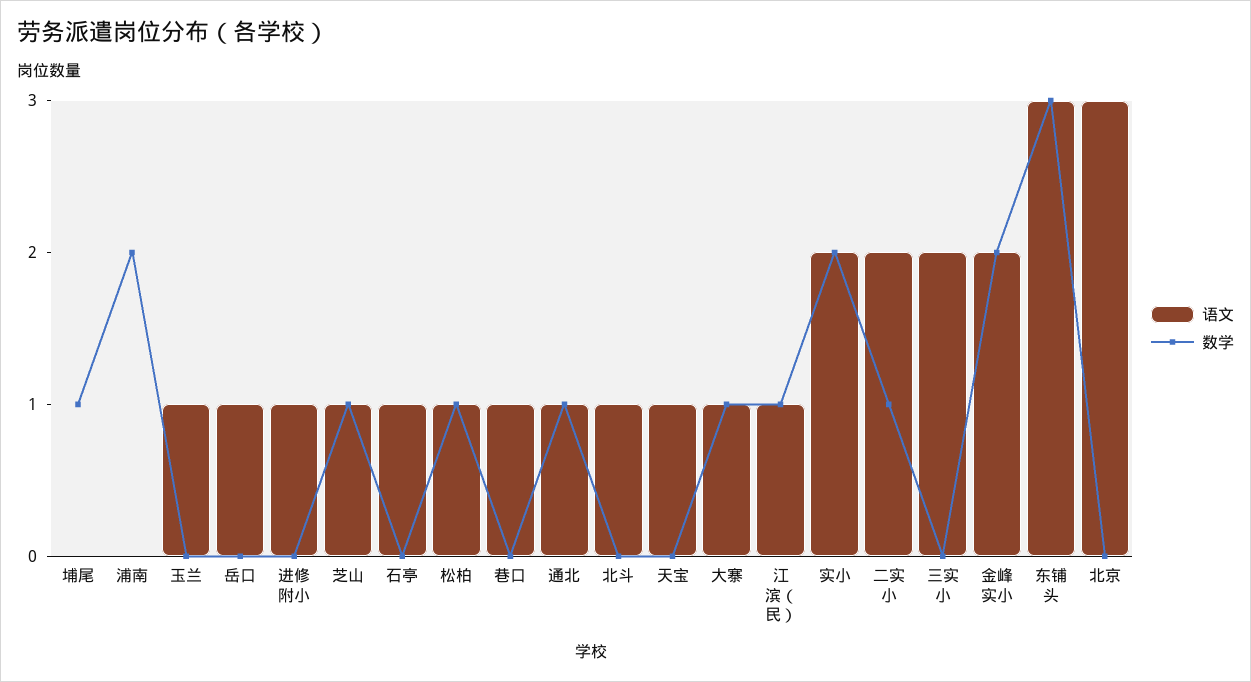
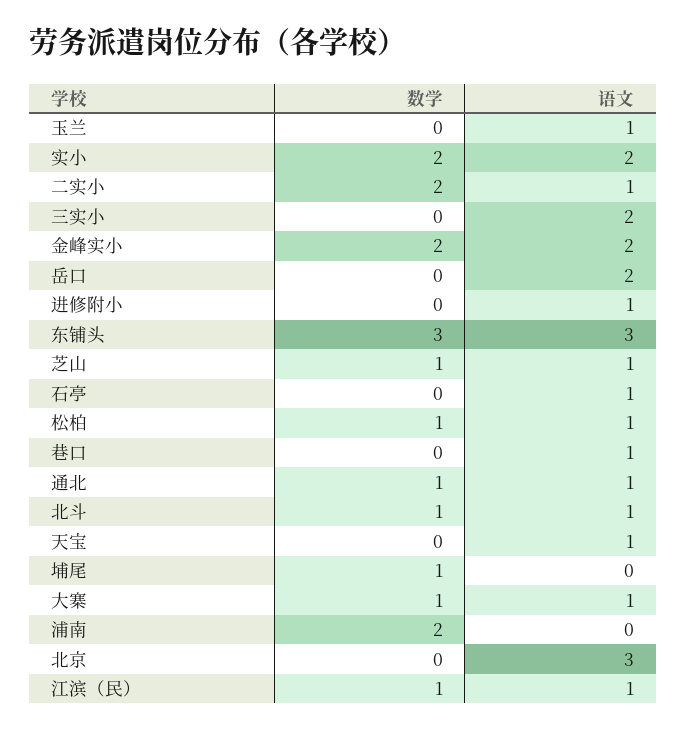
  {
    "语文": {
      "埔尾": 0,
      "浦南": 0,
      "玉兰": 1,
-     "岳口": 1,
+     "岳口": 2,
      "进修附小": 1,
      "芝山": 1,
      "石亭": 1,
      "松柏": 1,
      "巷口": 1,
      "通北": 1,
      "北斗": 1,
      "天宝": 1,
      "大寨": 1,
      "江滨（民）": 1,
      "实小": 2,
-     "二实小": 2,
+     "二实小": 1,
      "三实小": 2,
      "金峰实小": 2,
      "东铺头": 3,
      "北京": 3
    },
    "数学": {
      "埔尾": 1,
      "浦南": 2,
      "玉兰": 0,
      "岳口": 0,
      "进修附小": 0,
      "芝山": 1,
      "石亭": 0,
      "松柏": 1,
      "巷口": 0,
      "通北": 1,
-     "北斗": 0,
+     "北斗": 1,
      "天宝": 0,
      "大寨": 1,
      "江滨（民）": 1,
      "实小": 2,
-     "二实小": 1,
+     "二实小": 2,
      "三实小": 0,
      "金峰实小": 2,
      "东铺头": 3,
      "北京": 0
    }
  }

